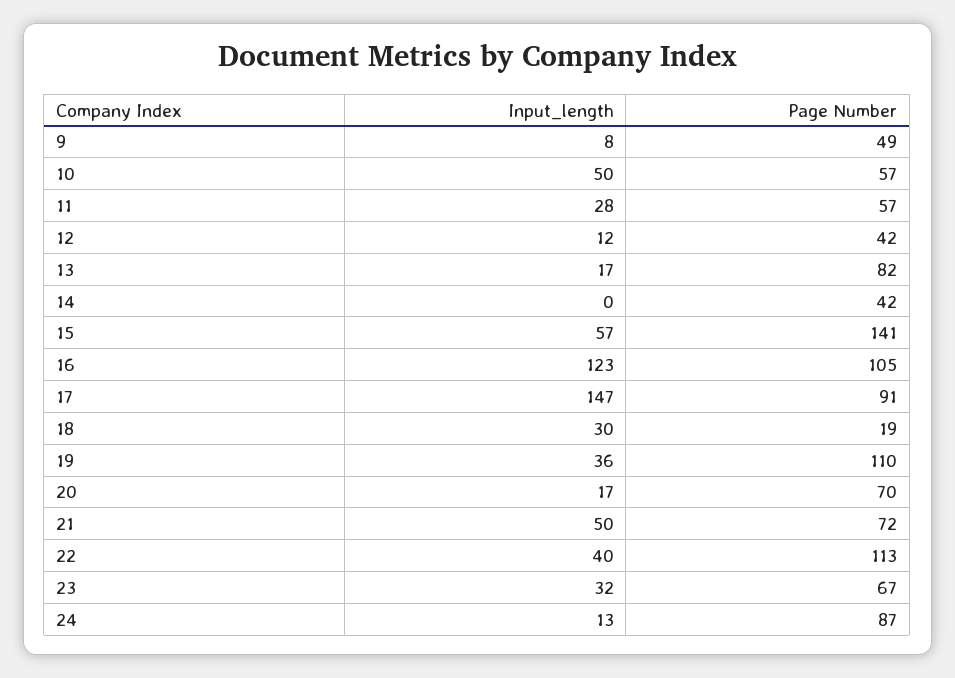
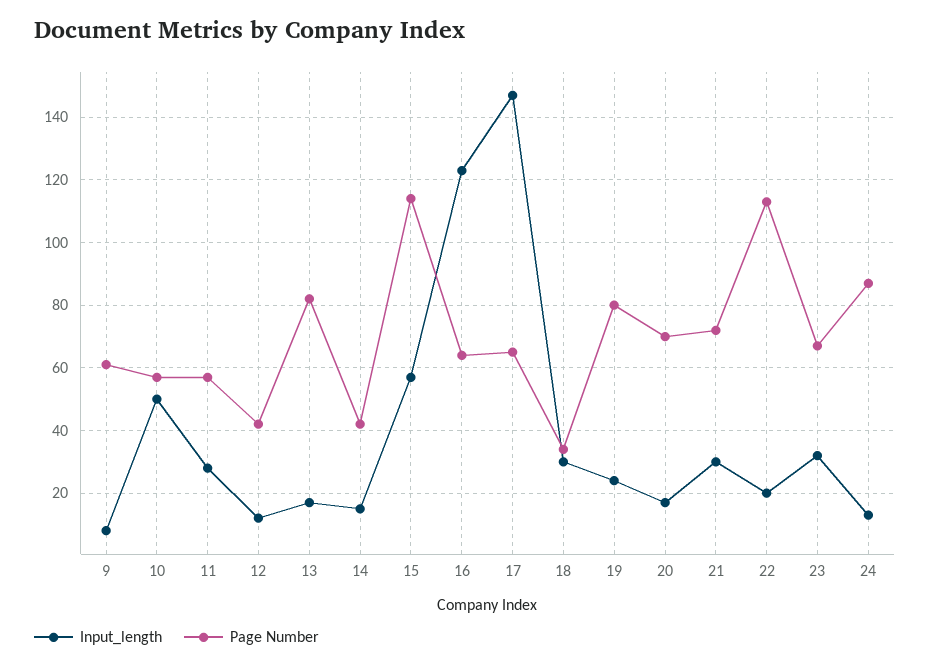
  {
    "Input_length": {
      "9": 8,
      "10": 50,
      "11": 28,
      "12": 12,
      "13": 17,
-     "14": 0,
+     "14": 15,
      "15": 57,
      "16": 123,
      "17": 147,
      "18": 30,
-     "19": 36,
+     "19": 25,
      "20": 17,
-     "21": 50,
+     "21": 30,
-     "22": 40,
+     "22": 20,
      "23": 32,
      "24": 13
    },
    "Page Number": {
-     "9": 49,
+     "9": 60,
      "10": 57,
      "11": 57,
      "12": 42,
      "13": 82,
      "14": 42,
-     "15": 141,
+     "15": 115,
-     "16": 105,
+     "16": 65,
-     "17": 91,
+     "17": 65,
-     "18": 19,
+     "18": 35,
-     "19": 110,
+     "19": 80,
      "20": 70,
      "21": 72,
      "22": 113,
      "23": 67,
      "24": 87
    }
  }

